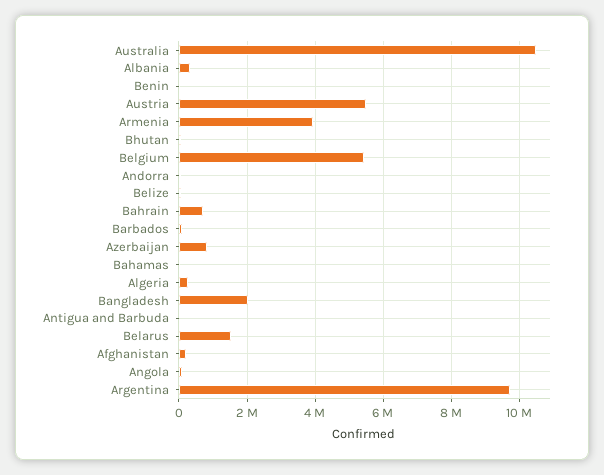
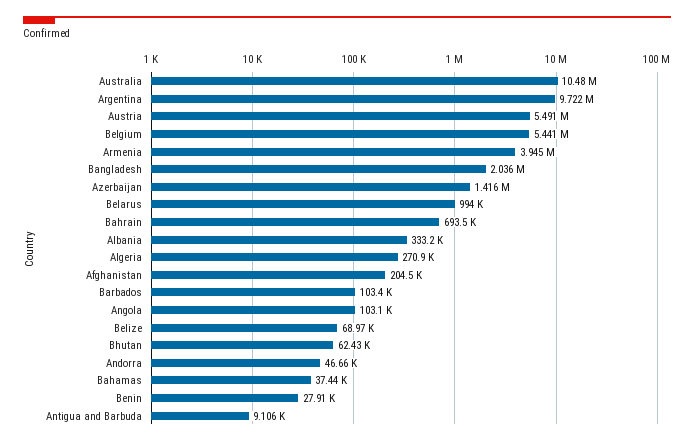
  {
    "Australia": 10480000,
    "Albania": 333200,
    "Benin": 27910,
    "Austria": 5491000,
    "Armenia": 3945000,
    "Bhutan": 62430,
    "Belgium": 5441000,
    "Andorra": 46660,
    "Belize": 68970,
    "Bahrain": 693500,
    "Barbados": 103400,
-   "Azerbaijan": 800000,
+   "Azerbaijan": 1416000,
    "Bahamas": 37440,
    "Algeria": 270900,
    "Bangladesh": 2036000,
    "Antigua and Barbuda": 9106,
-   "Belarus": 1600000,
+   "Belarus": 994000,
    "Afghanistan": 204500,
    "Angola": 103100,
    "Argentina": 9722000
  }

